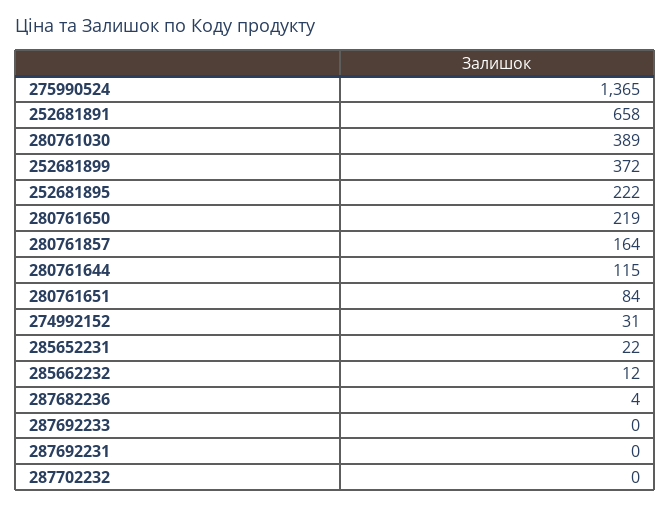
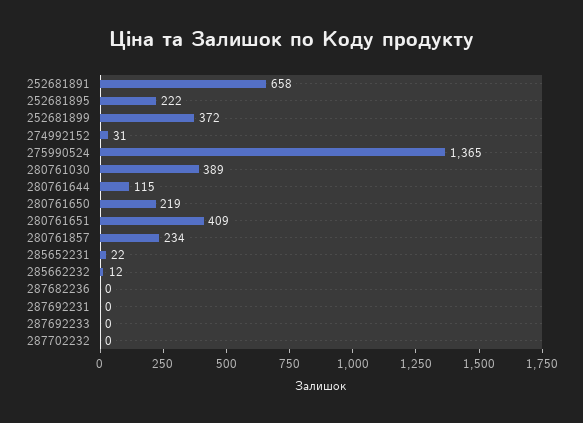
  {
    "275990524": 1365,
    "252681891": 658,
    "280761030": 389,
    "252681899": 372,
    "252681895": 222,
    "280761650": 219,
-   "280761857": 164,
+   "280761857": 234,
    "280761644": 115,
-   "280761651": 84,
+   "280761651": 409,
    "274992152": 31,
    "285652231": 22,
    "285662232": 12,
-   "287682236": 4,
+   "287682236": 0,
    "287692233": 0,
    "287692231": 0,
    "287702232": 0
  }

